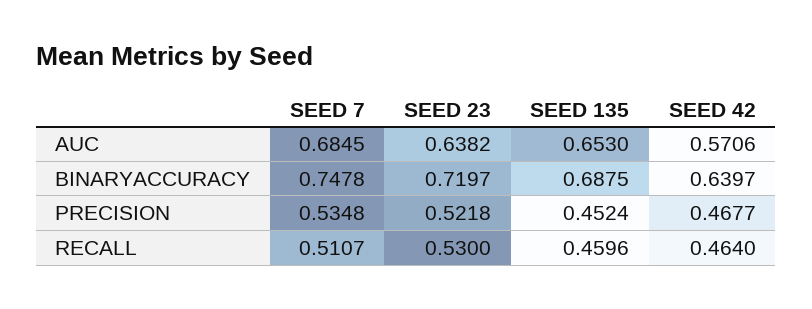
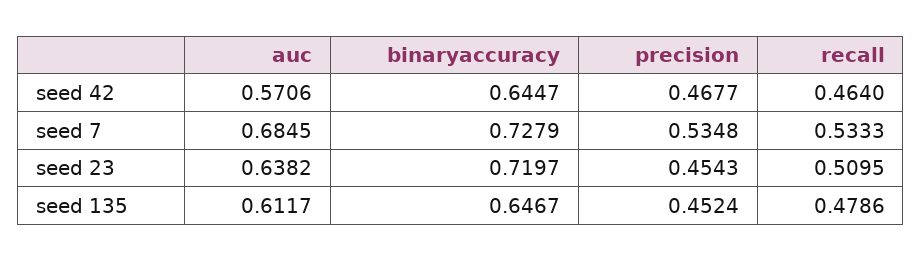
  {
    "SEED 7": {
      "AUC": 0.6845,
-     "BINARYACCURACY": 0.7478,
+     "BINARYACCURACY": 0.7279,
      "PRECISION": 0.5348,
-     "RECALL": 0.5107
+     "RECALL": 0.5333
    },
    "SEED 23": {
      "AUC": 0.6382,
      "BINARYACCURACY": 0.7197,
-     "PRECISION": 0.5218,
+     "PRECISION": 0.4543,
-     "RECALL": 0.53
+     "RECALL": 0.5095
    },
    "SEED 135": {
-     "AUC": 0.653,
+     "AUC": 0.6117,
-     "BINARYACCURACY": 0.6875,
+     "BINARYACCURACY": 0.6467,
      "PRECISION": 0.4524,
-     "RECALL": 0.4596
+     "RECALL": 0.4786
    },
    "SEED 42": {
      "AUC": 0.5706,
-     "BINARYACCURACY": 0.6397,
+     "BINARYACCURACY": 0.6447,
      "PRECISION": 0.4677,
      "RECALL": 0.464
    }
  }

